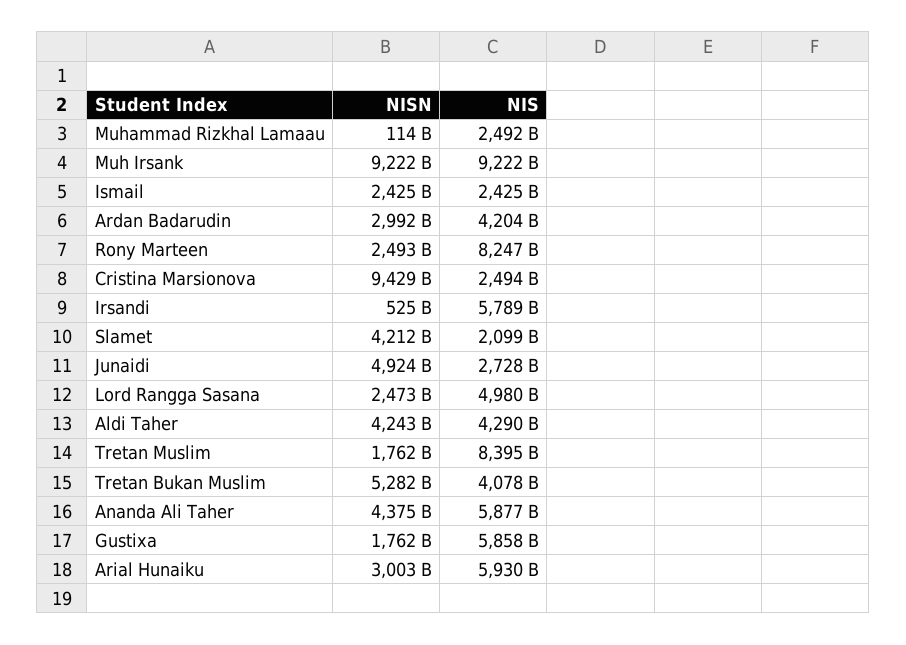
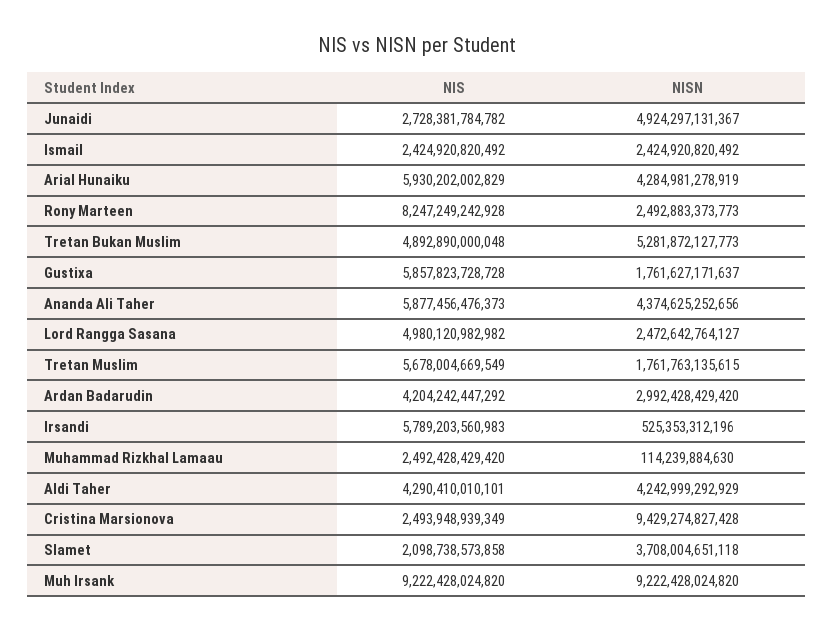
  {
    "NISN": {
      "Muhammad Rizkhal Lamaau": 114239884630,
      "Muh Irsank": 9222428024820,
      "Ismail": 2424920820492,
      "Ardan Badarudin": 2992428429420,
      "Rony Marteen": 2492883373773,
      "Cristina Marsionova": 9429274827428,
      "Irsandi": 525353312196,
-     "Slamet": 4212000000000,
+     "Slamet": 3708004651118,
      "Junaidi": 4924297131367,
      "Lord Rangga Sasana": 2472642764127,
      "Aldi Taher": 4242999292929,
      "Tretan Muslim": 1761763135615,
      "Tretan Bukan Muslim": 5281872127773,
      "Ananda Ali Taher": 4374625252656,
      "Gustixa": 1761627171637,
-     "Arial Hunaiku": 3003000000000
+     "Arial Hunaiku": 4284981278919
    },
    "NIS": {
      "Muhammad Rizkhal Lamaau": 2492428429420,
      "Muh Irsank": 9222428024820,
      "Ismail": 2424920820492,
      "Ardan Badarudin": 4204242447292,
      "Rony Marteen": 8247249242928,
      "Cristina Marsionova": 2493948939349,
      "Irsandi": 5789203560983,
      "Slamet": 2098738573858,
      "Junaidi": 2728381784782,
      "Lord Rangga Sasana": 4980120982982,
      "Aldi Taher": 4290410010101,
-     "Tretan Muslim": 8395000000000,
+     "Tretan Muslim": 5678004669549,
-     "Tretan Bukan Muslim": 4078000000000,
+     "Tretan Bukan Muslim": 4892890000048,
      "Ananda Ali Taher": 5877456476373,
      "Gustixa": 5857823728728,
      "Arial Hunaiku": 5930202002829
    }
  }

